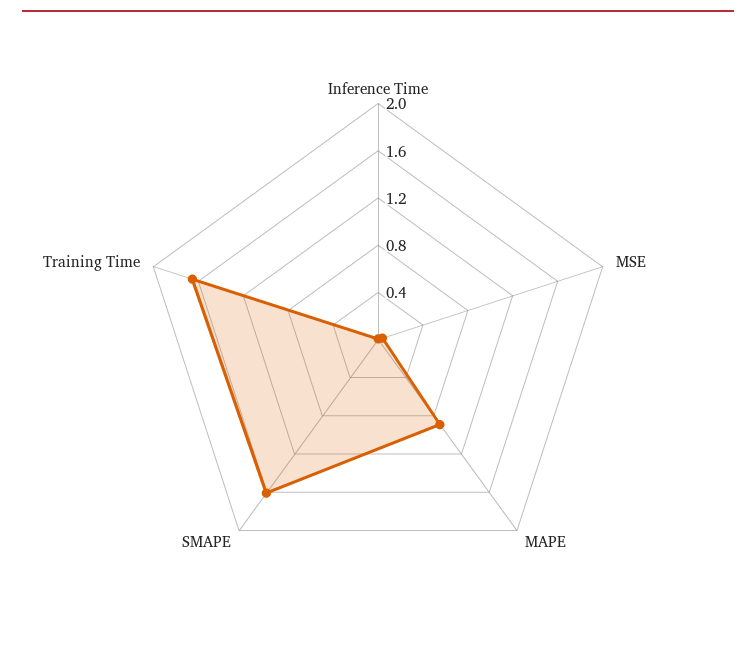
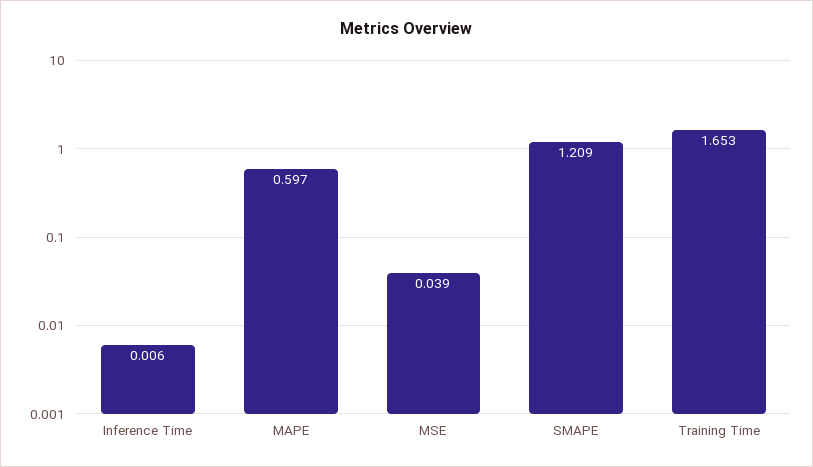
  {
    "Inference Time": 0.006,
    "MSE": 0.039,
-   "MAPE": 0.9,
+   "MAPE": 0.597,
-   "SMAPE": 1.6,
+   "SMAPE": 1.209,
    "Training Time": 1.653
  }

